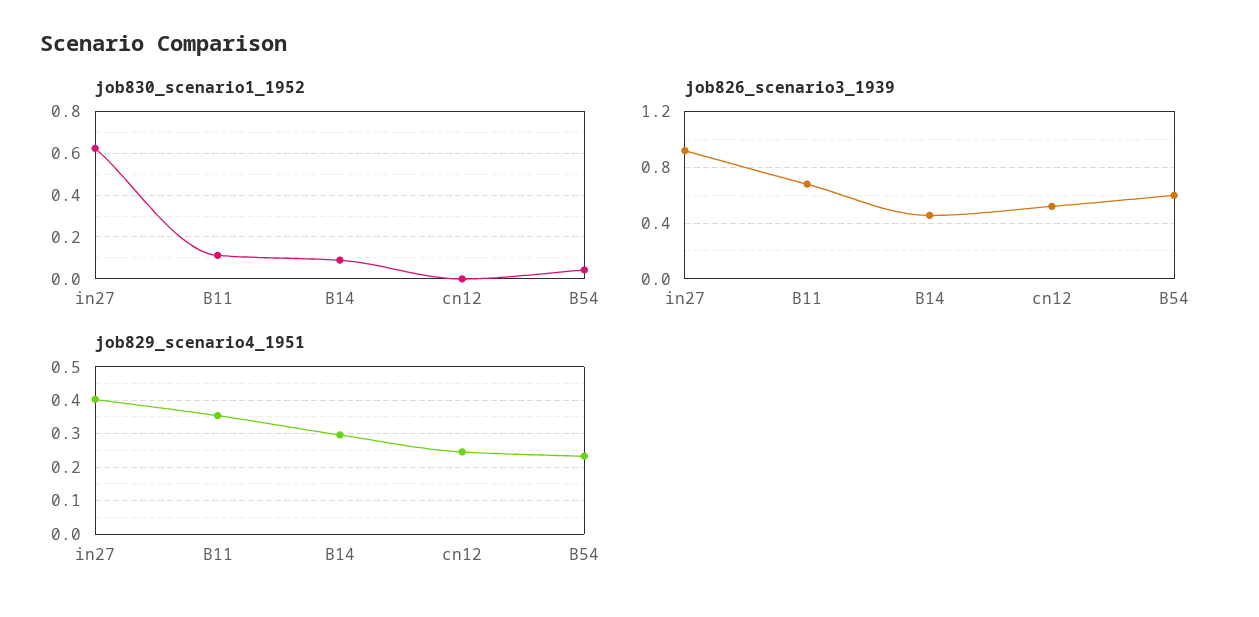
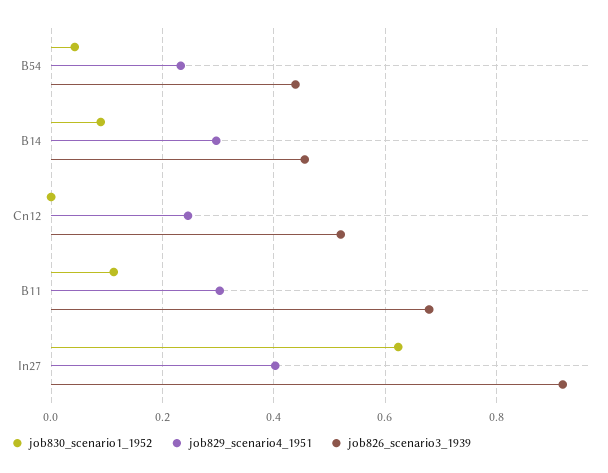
  {
    "job830_scenario1_1952": {
      "in27": 0.62,
      "B11": 0.12,
      "B14": 0.08,
      "cn12": 0,
      "B54": 0.04
    },
    "job826_scenario3_1939": {
      "in27": 0.92,
      "B11": 0.68,
      "B14": 0.46,
      "cn12": 0.52,
-     "B54": 0.6
+     "B54": 0.44
    },
    "job829_scenario4_1951": {
      "in27": 0.4,
-     "B11": 0.36,
+     "B11": 0.3,
      "B14": 0.3,
      "cn12": 0.24,
      "B54": 0.24
    }
  }

